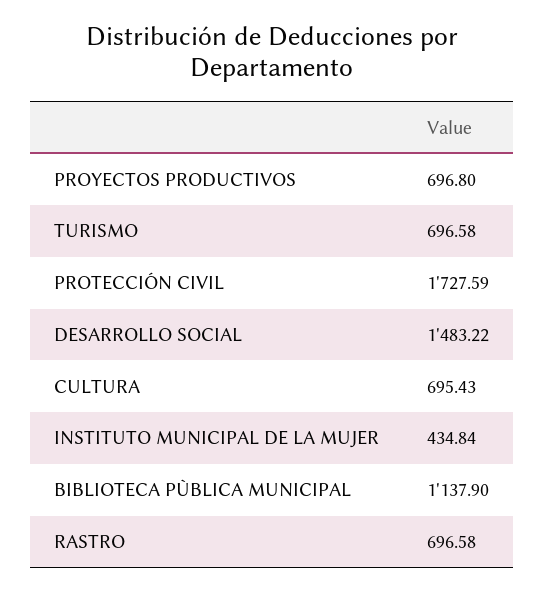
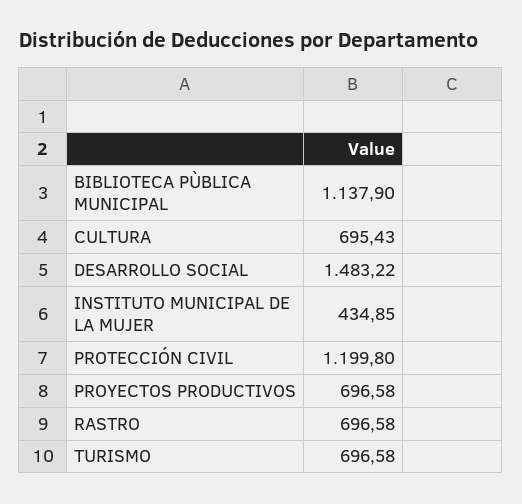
  {
-   "PROYECTOS PRODUCTIVOS": 696.8,
+   "PROYECTOS PRODUCTIVOS": 696.58,
    "TURISMO": 696.58,
-   "PROTECCIÓN CIVIL": 1727.59,
+   "PROTECCIÓN CIVIL": 1199.8,
    "DESARROLLO SOCIAL": 1483.22,
    "CULTURA": 695.43,
-   "INSTITUTO MUNICIPAL DE LA MUJER": 434.84,
+   "INSTITUTO MUNICIPAL DE LA MUJER": 434.85,
    "BIBLIOTECA PÙBLICA MUNICIPAL": 1137.9,
    "RASTRO": 696.58
  }

